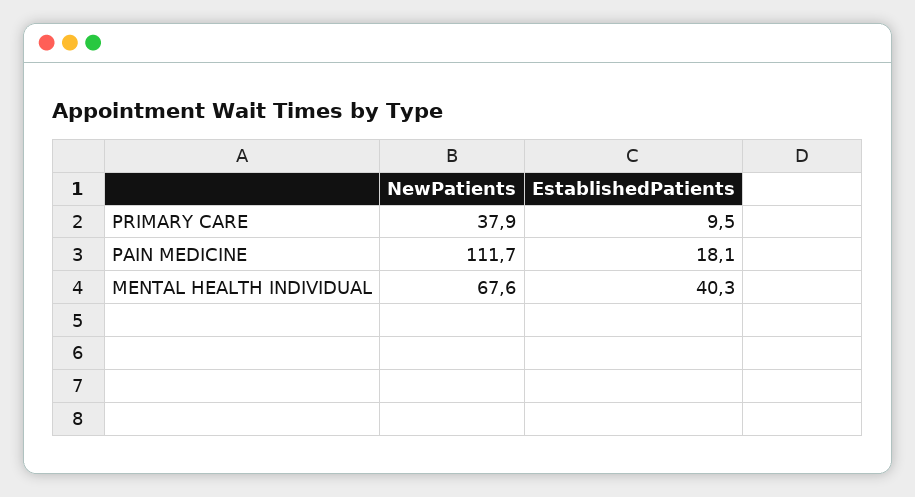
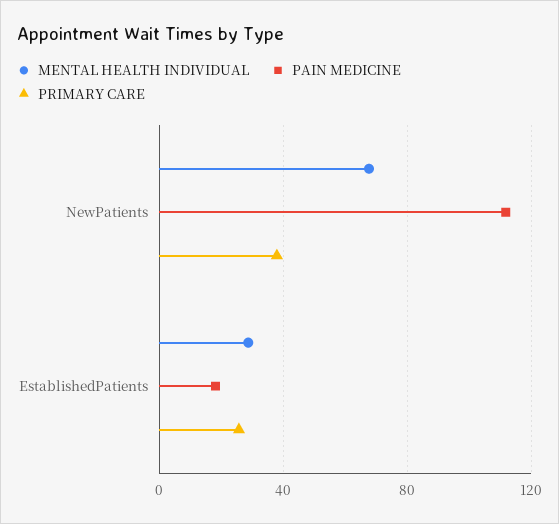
  {
    "PRIMARY CARE": {
      "NewPatients": 37.9,
-     "EstablishedPatients": 9.5
+     "EstablishedPatients": 25
    },
    "PAIN MEDICINE": {
      "NewPatients": 111.7,
      "EstablishedPatients": 18.1
    },
    "MENTAL HEALTH INDIVIDUAL": {
      "NewPatients": 67.6,
-     "EstablishedPatients": 40.3
+     "EstablishedPatients": 30
    }
  }

